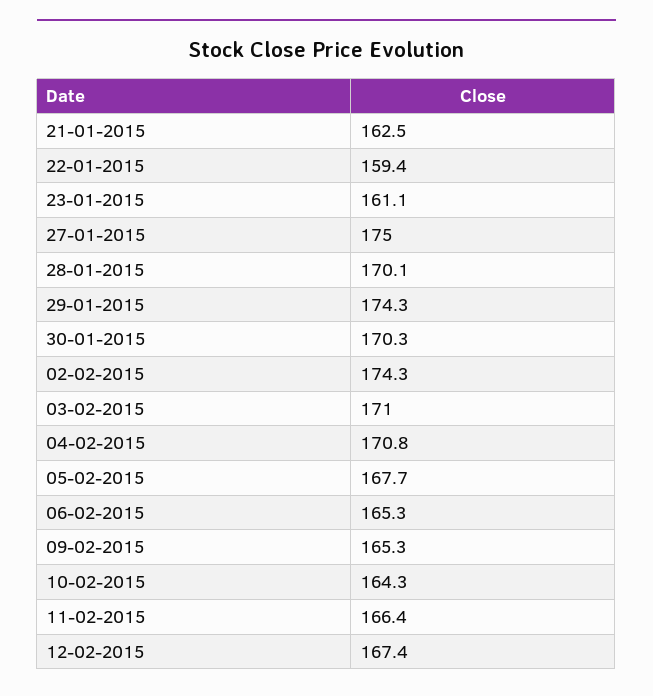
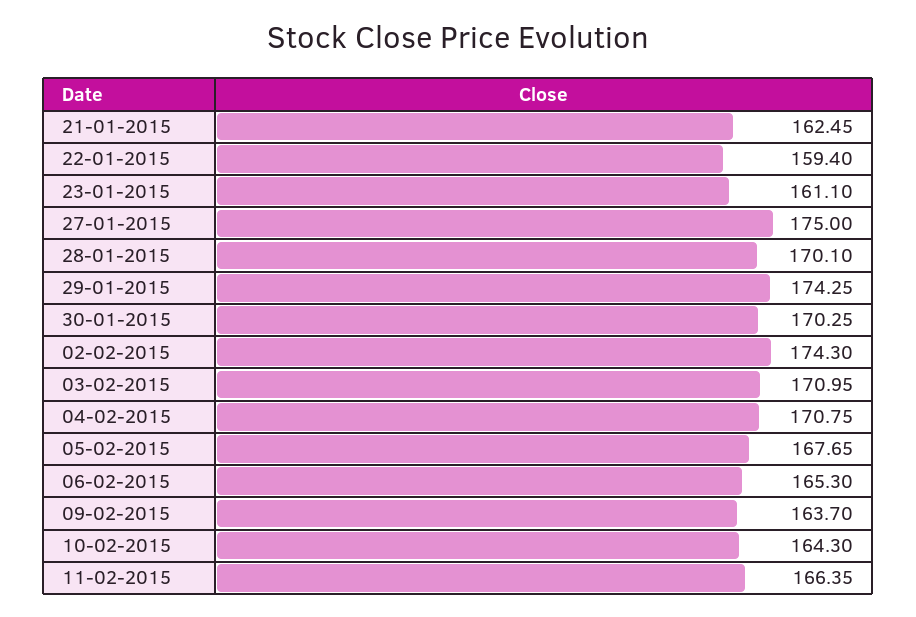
  {
    "21-01-2015": 162.45,
    "22-01-2015": 159.4,
    "23-01-2015": 161.1,
    "27-01-2015": 175,
    "28-01-2015": 170.1,
    "29-01-2015": 174.25,
    "30-01-2015": 170.25,
    "02-02-2015": 174.3,
    "03-02-2015": 170.95,
    "04-02-2015": 170.75,
    "05-02-2015": 167.65,
    "06-02-2015": 165.3,
-   "09-02-2015": 165.3,
+   "09-02-2015": 163.7,
    "10-02-2015": 164.3,
-   "11-02-2015": 166.35,
+   "11-02-2015": 166.35
-   "12-02-2015": 167.4
  }

